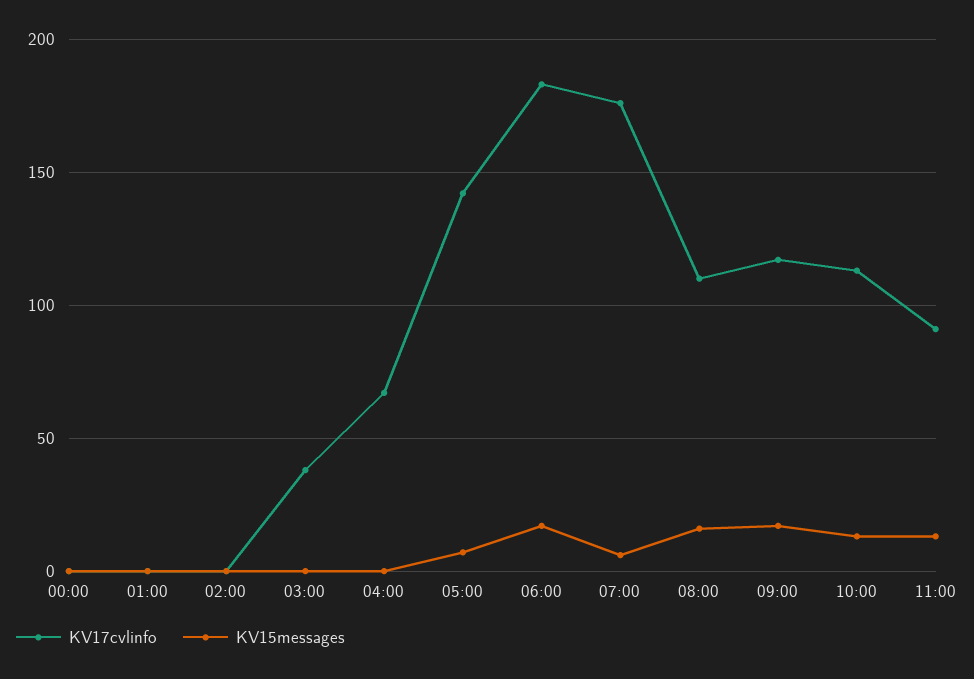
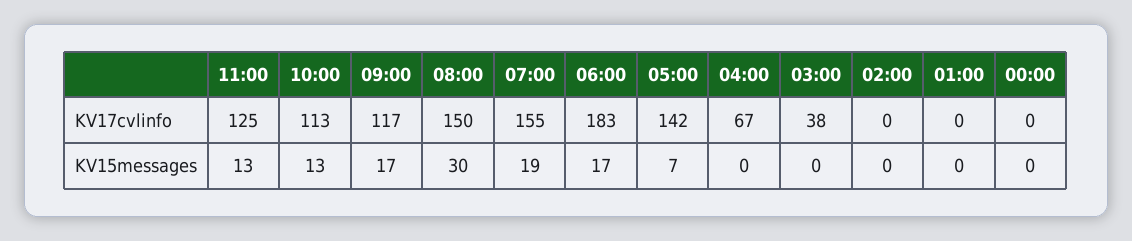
  {
    "KV17cvlinfo": {
      "00:00": 0,
      "01:00": 0,
      "02:00": 0,
      "03:00": 38,
      "04:00": 67,
      "05:00": 142,
      "06:00": 183,
-     "07:00": 175,
+     "07:00": 155,
-     "08:00": 110,
+     "08:00": 150,
      "09:00": 117,
      "10:00": 113,
-     "11:00": 90
+     "11:00": 125
    },
    "KV15messages": {
      "00:00": 0,
      "01:00": 0,
      "02:00": 0,
      "03:00": 0,
      "04:00": 0,
      "05:00": 7,
      "06:00": 17,
-     "07:00": 5,
+     "07:00": 19,
-     "08:00": 15,
+     "08:00": 30,
      "09:00": 17,
      "10:00": 13,
      "11:00": 13
    }
  }

